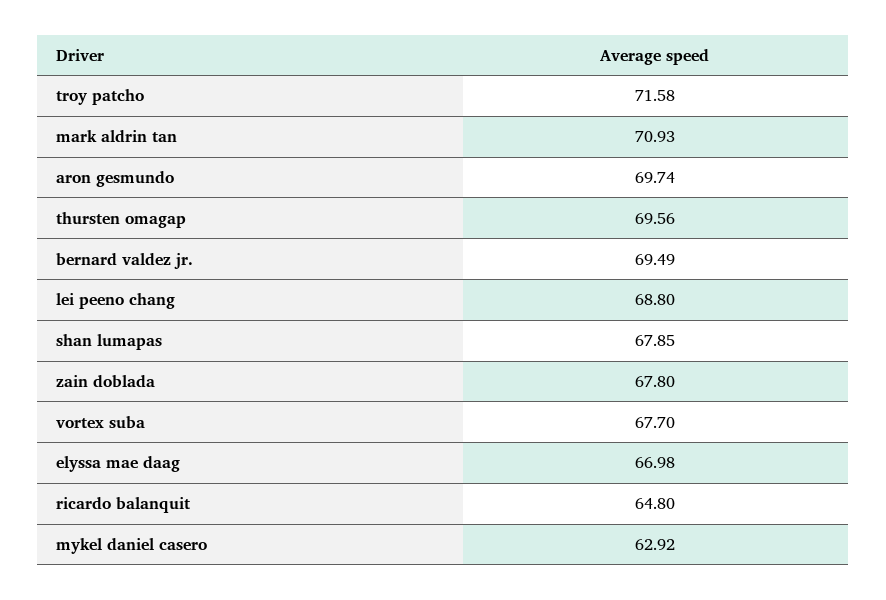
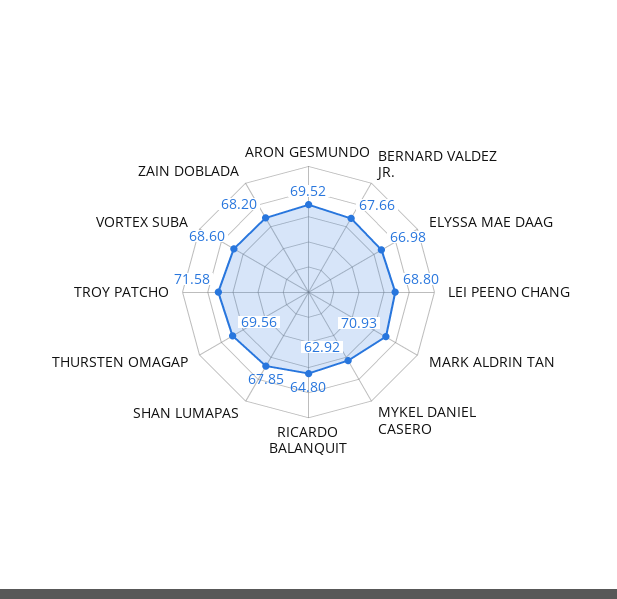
  {
    "troy patcho": 71.58,
    "mark aldrin tan": 70.93,
-   "aron gesmundo": 69.74,
+   "aron gesmundo": 69.52,
    "thursten omagap": 69.56,
-   "bernard valdez jr.": 69.49,
+   "bernard valdez jr.": 67.66,
    "lei peeno chang": 68.8,
    "shan lumapas": 67.85,
-   "zain doblada": 67.8,
+   "zain doblada": 68.2,
-   "vortex suba": 67.7,
+   "vortex suba": 68.6,
    "elyssa mae daag": 66.98,
    "ricardo balanquit": 64.8,
    "mykel daniel casero": 62.92
  }

